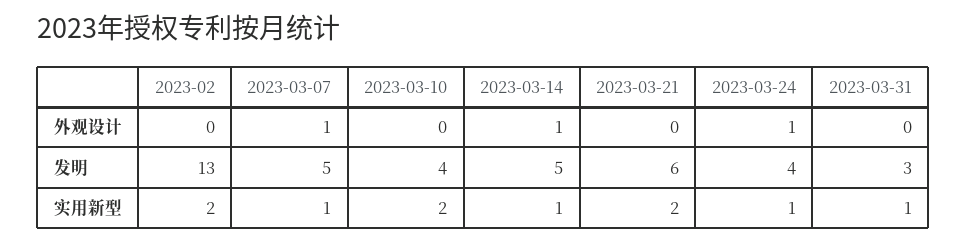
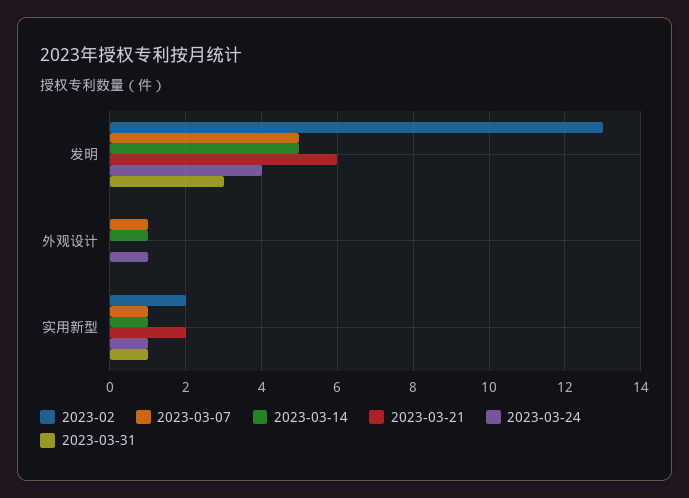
  {
    "2023-02": {
      "外观设计": 0,
      "发明": 13,
      "实用新型": 2
    },
    "2023-03-07": {
      "外观设计": 1,
      "发明": 5,
      "实用新型": 1
    },
-   "2023-03-10": {
-     "外观设计": 0,
-     "发明": 4,
-     "实用新型": 2
-   },
    "2023-03-14": {
      "外观设计": 1,
      "发明": 5,
      "实用新型": 1
    },
    "2023-03-21": {
      "外观设计": 0,
      "发明": 6,
      "实用新型": 2
    },
    "2023-03-24": {
      "外观设计": 1,
      "发明": 4,
      "实用新型": 1
    },
    "2023-03-31": {
      "外观设计": 0,
      "发明": 3,
      "实用新型": 1
    }
  }

